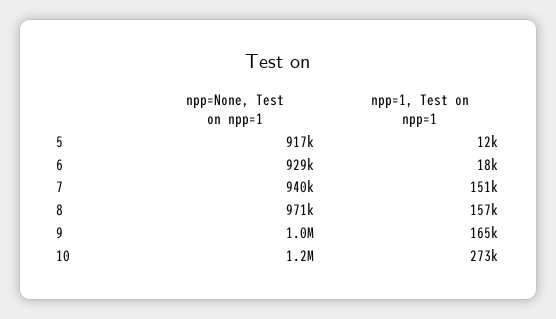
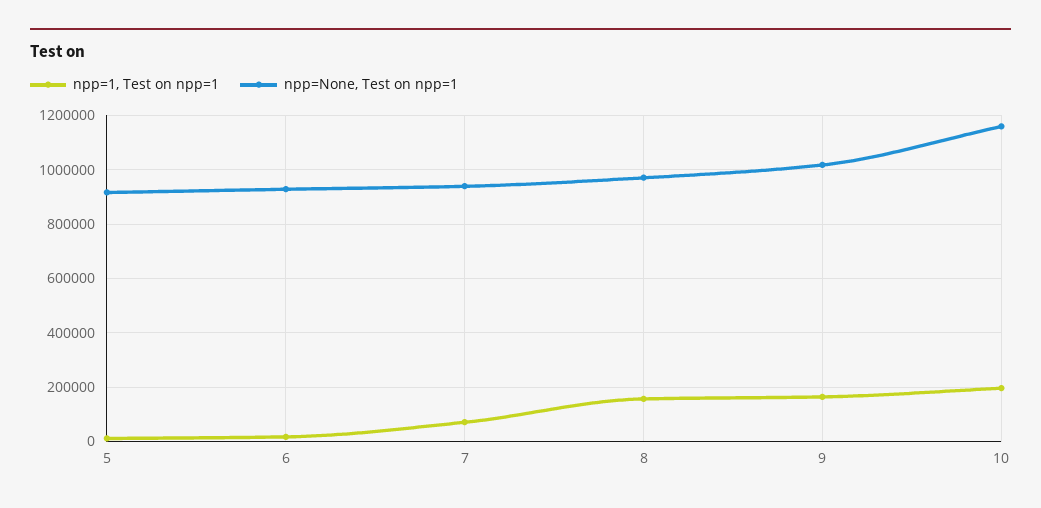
  {
    "npp=None, Test on npp=1": {
      "5": 917000,
      "6": 929000,
      "7": 940000,
      "8": 971000,
      "9": 1000000,
      "10": 1200000
    },
    "npp=1, Test on npp=1": {
      "5": 12000,
      "6": 18000,
-     "7": 151000,
+     "7": 75000,
      "8": 157000,
      "9": 165000,
-     "10": 273000
+     "10": 200000
    }
  }

